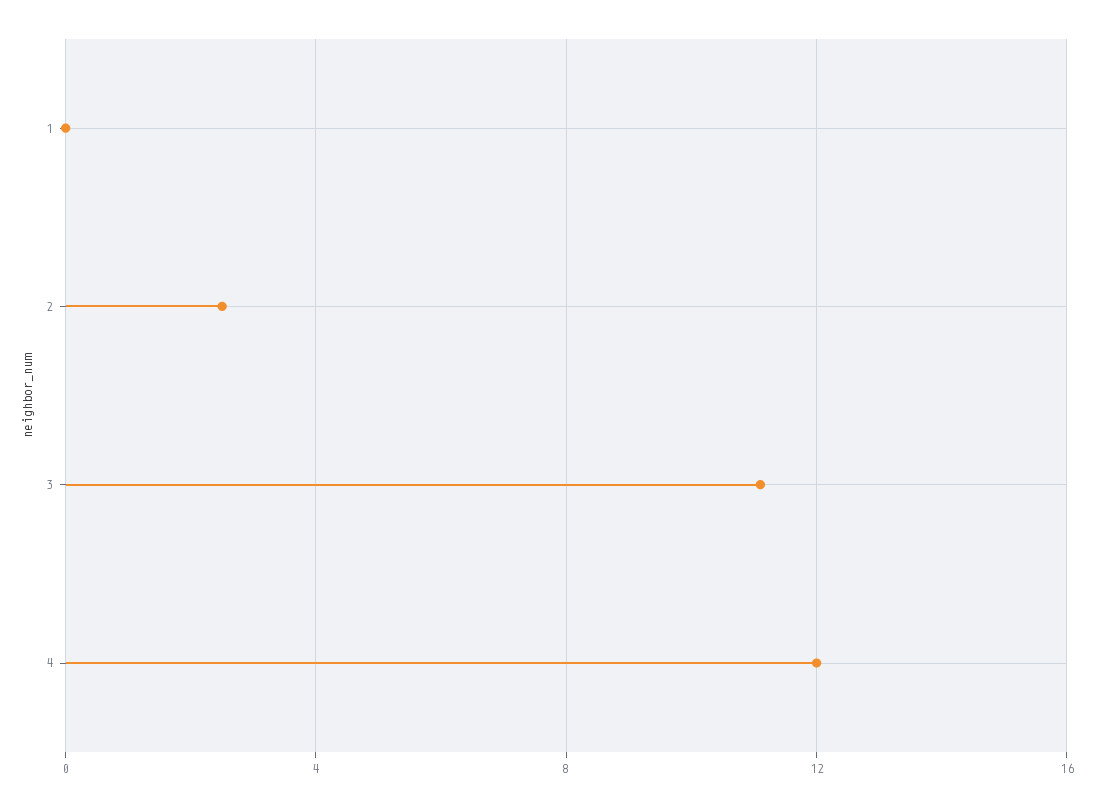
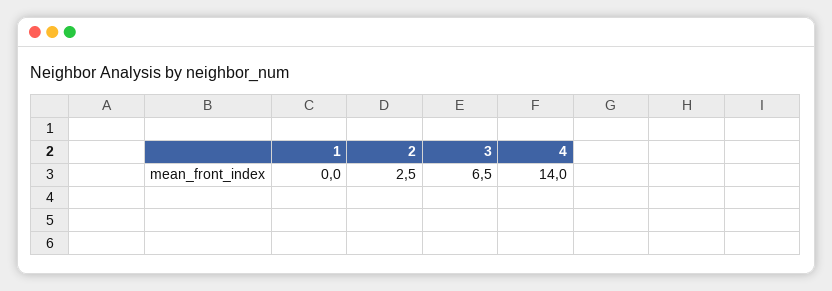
  {
    "1": 0,
    "2": 2.5,
-   "3": 11,
+   "3": 6.5,
-   "4": 12
+   "4": 14
  }

